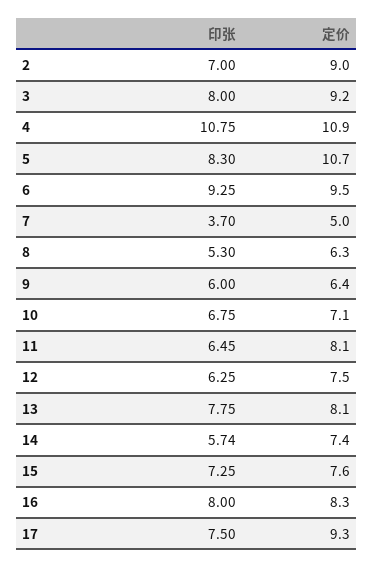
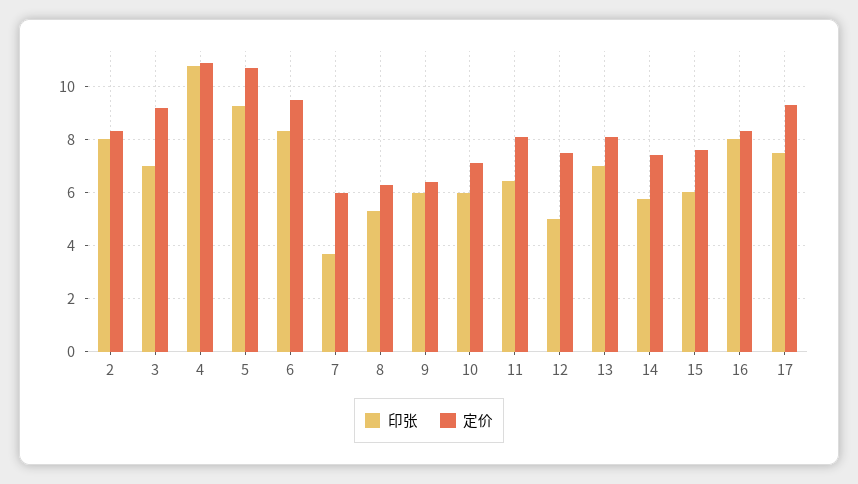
  {
    "印张": {
-     "2": 7,
+     "2": 8,
-     "3": 8,
+     "3": 7,
      "4": 10.75,
-     "5": 8.3,
+     "5": 9.25,
-     "6": 9.25,
+     "6": 8.25,
      "7": 3.7,
      "8": 5.3,
      "9": 6,
-     "10": 6.75,
+     "10": 6,
      "11": 6.45,
-     "12": 6.25,
+     "12": 5,
-     "13": 7.75,
+     "13": 7,
      "14": 5.74,
-     "15": 7.25,
+     "15": 6,
      "16": 8,
      "17": 7.5
    },
    "定价": {
-     "2": 9,
+     "2": 8.25,
      "3": 9.2,
      "4": 10.9,
      "5": 10.7,
      "6": 9.5,
-     "7": 5,
+     "7": 6,
      "8": 6.3,
      "9": 6.4,
      "10": 7.1,
      "11": 8.1,
      "12": 7.5,
      "13": 8.1,
      "14": 7.4,
      "15": 7.6,
      "16": 8.3,
      "17": 9.3
    }
  }

